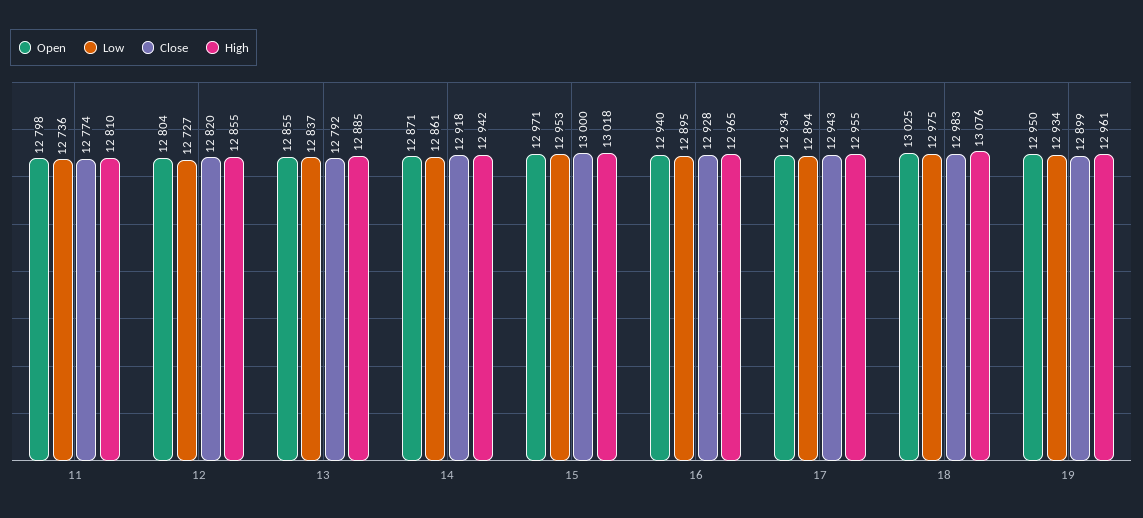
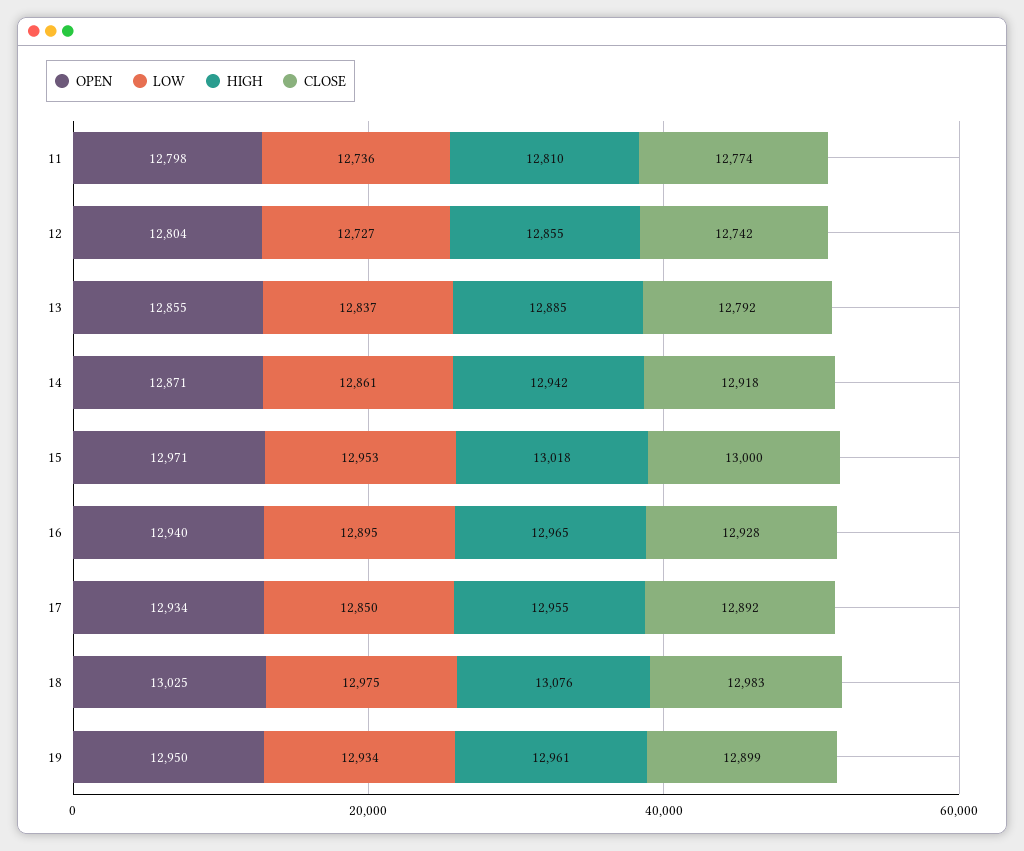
  {
    "Open": {
      "11": 12798,
      "12": 12804,
      "13": 12855,
      "14": 12871,
      "15": 12971,
      "16": 12940,
      "17": 12934,
      "18": 13025,
      "19": 12950
    },
    "Low": {
      "11": 12736,
      "12": 12727,
      "13": 12837,
      "14": 12861,
      "15": 12953,
      "16": 12895,
-     "17": 12894,
+     "17": 12850,
      "18": 12975,
      "19": 12934
    },
    "Close": {
      "11": 12774,
-     "12": 12820,
+     "12": 12742,
      "13": 12792,
      "14": 12918,
      "15": 13000,
      "16": 12928,
-     "17": 12943,
+     "17": 12892,
      "18": 12983,
      "19": 12899
    },
    "High": {
      "11": 12810,
      "12": 12855,
      "13": 12885,
      "14": 12942,
      "15": 13018,
      "16": 12965,
      "17": 12955,
      "18": 13076,
      "19": 12961
    }
  }

